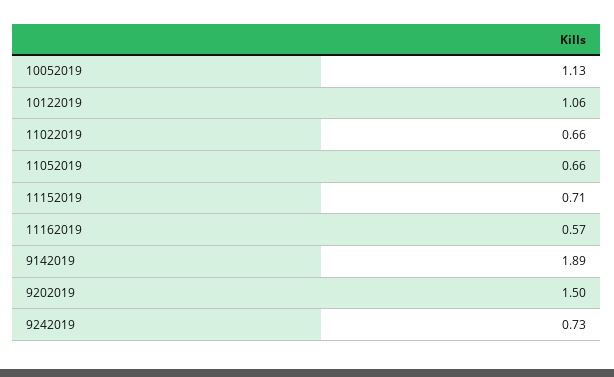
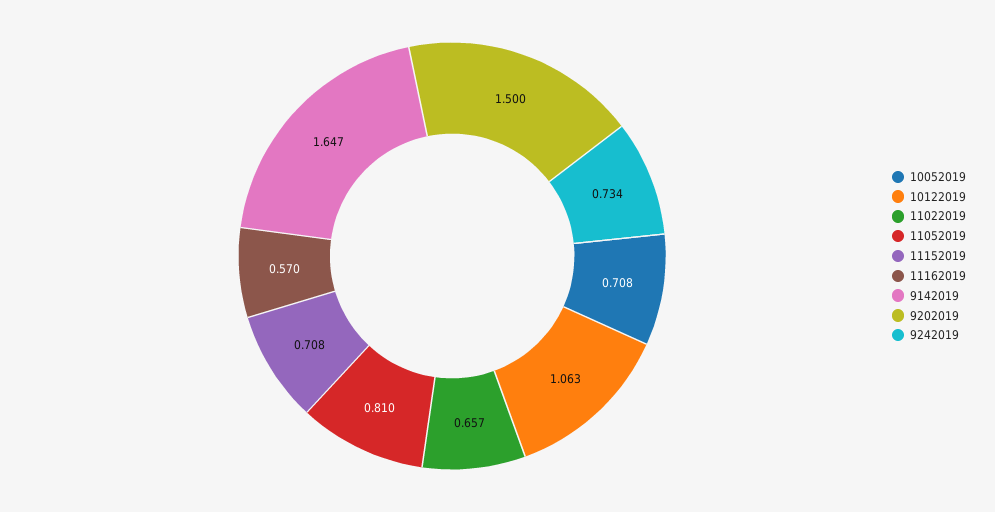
  {
-   "10052019": 1.13,
+   "10052019": 0.708,
    "10122019": 1.063,
    "11022019": 0.657,
-   "11052019": 0.66,
+   "11052019": 0.81,
    "11152019": 0.708,
    "11162019": 0.57,
-   "9142019": 1.89,
+   "9142019": 1.647,
    "9202019": 1.5,
    "9242019": 0.734
  }

